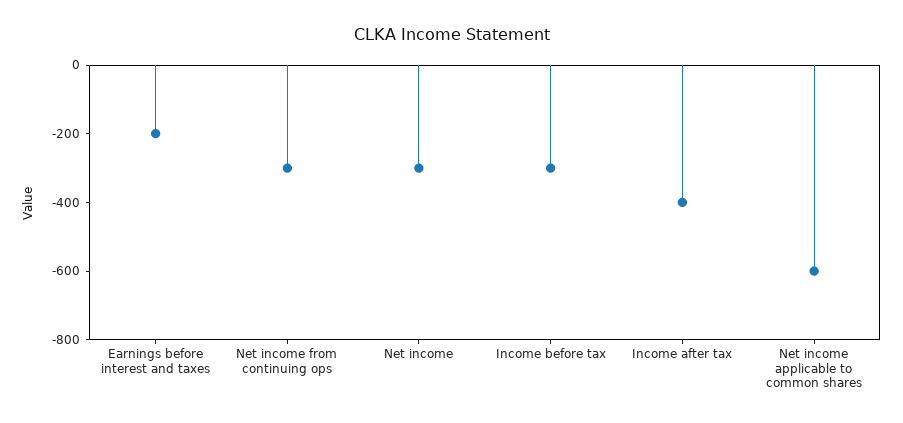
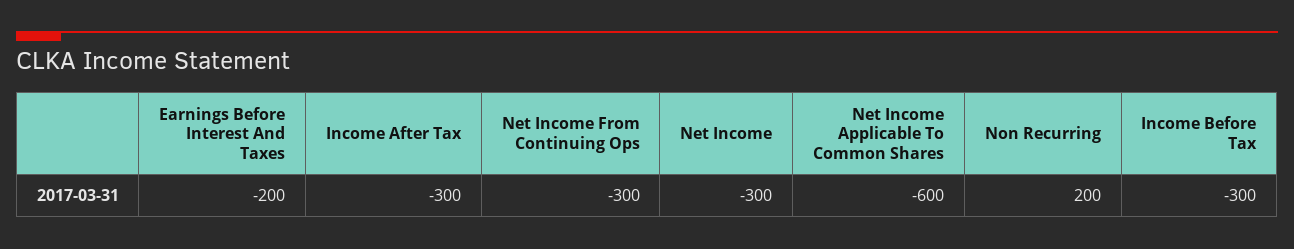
  {
    "Earnings before interest and taxes": -200,
    "Net income from continuing ops": -300,
    "Net income": -300,
    "Income before tax": -300,
-   "Income after tax": -400,
+   "Income after tax": -300,
-   "Net income applicable to common shares": -600
+   "Net income applicable to common shares": -600,
+   "Non Recurring": 200
  }

